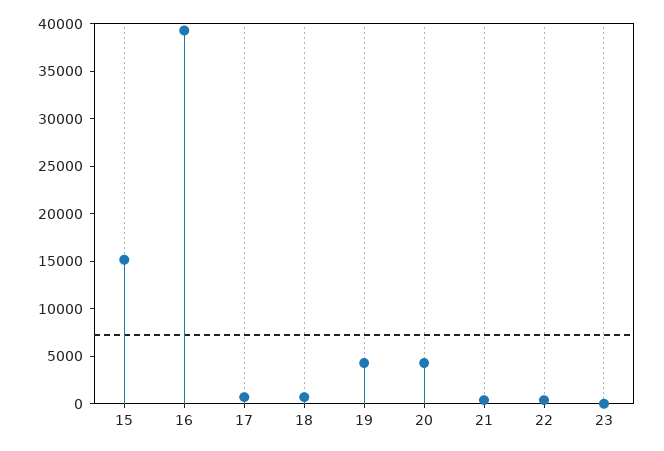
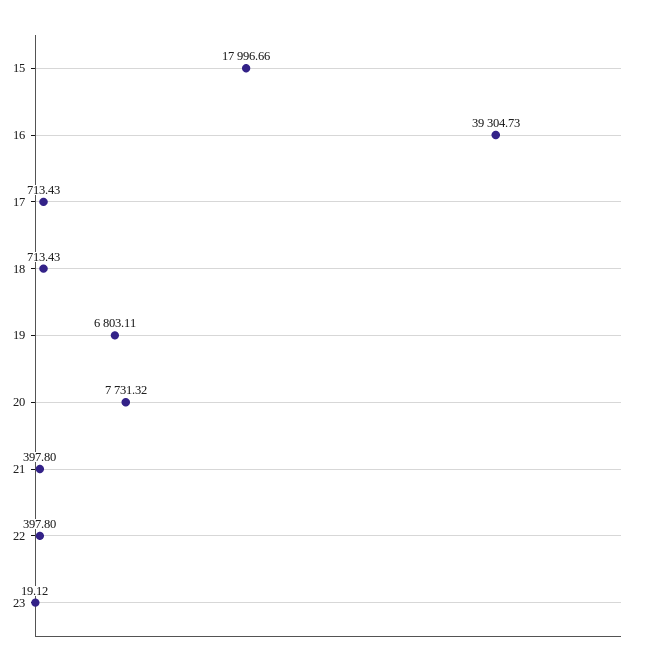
  {
-   "15": 15000,
+   "15": 17996.66,
    "16": 39304.73,
    "17": 713.43,
    "18": 713.43,
-   "19": 4000,
+   "19": 6803.11,
-   "20": 4000,
+   "20": 7731.32,
    "21": 397.8,
    "22": 397.8,
    "23": 19.12
  }

